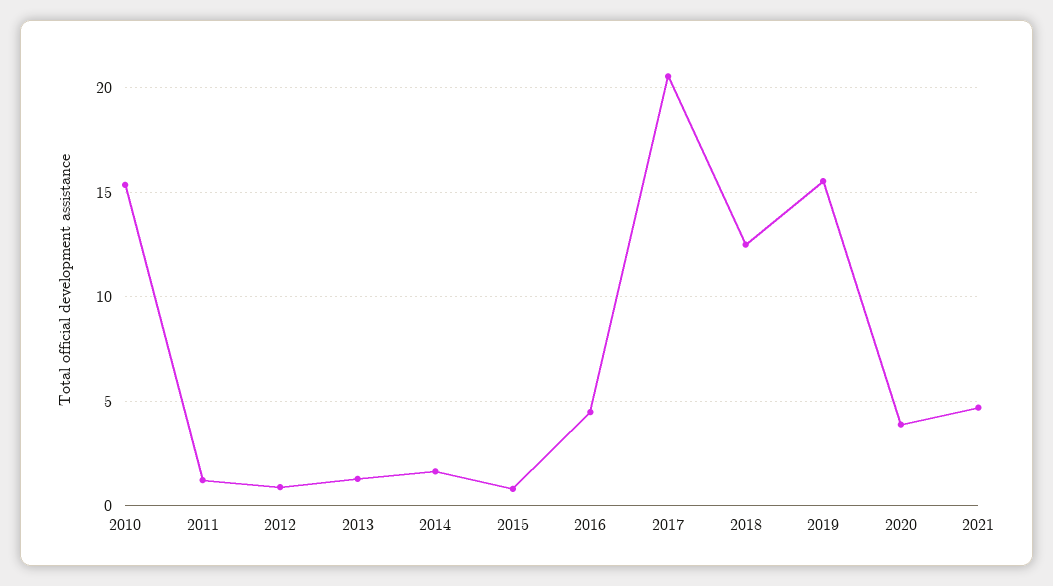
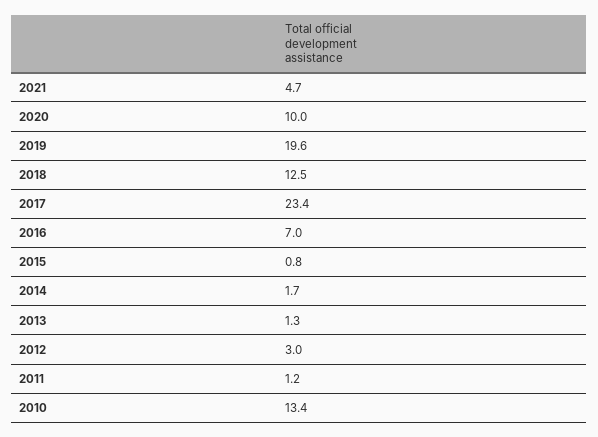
  {
-   "2010": 15.5,
+   "2010": 13.4,
    "2011": 1.2,
-   "2012": 1,
+   "2012": 3,
    "2013": 1.3,
    "2014": 1.7,
    "2015": 0.8,
-   "2016": 4.5,
+   "2016": 7,
-   "2017": 20.5,
+   "2017": 23.4,
    "2018": 12.5,
-   "2019": 15.5,
+   "2019": 19.6,
-   "2020": 4,
+   "2020": 10,
    "2021": 4.7
  }

